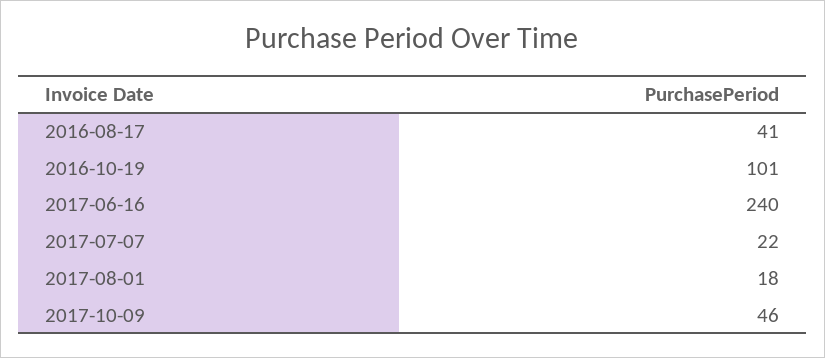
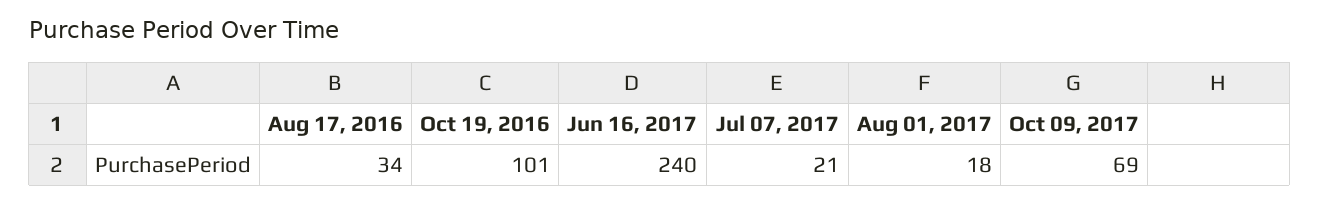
  {
-   "2016-08-17": 41,
+   "2016-08-17": 34,
    "2016-10-19": 101,
    "2017-06-16": 240,
-   "2017-07-07": 22,
+   "2017-07-07": 21,
    "2017-08-01": 18,
-   "2017-10-09": 46
+   "2017-10-09": 69
  }

